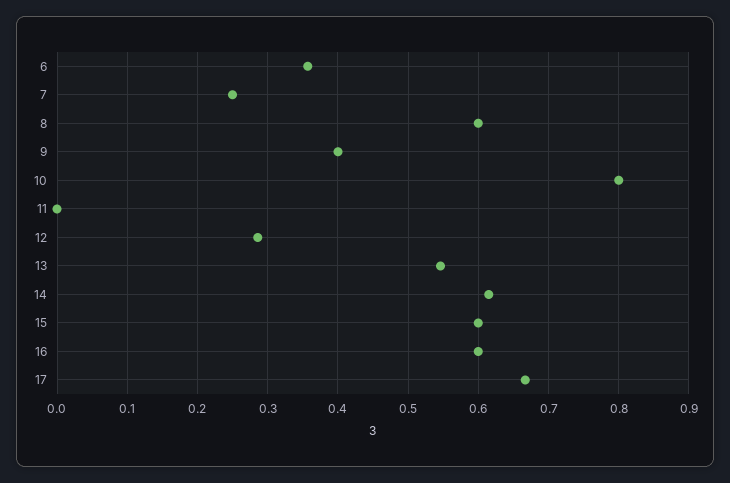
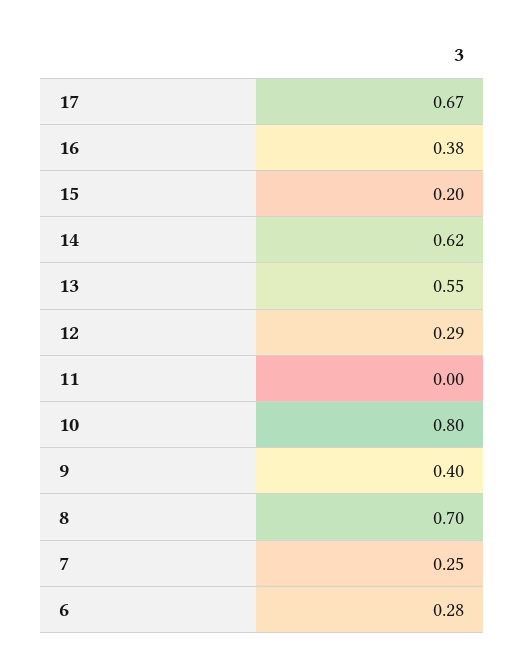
  {
-   "6": 0.36,
+   "6": 0.28,
    "7": 0.25,
-   "8": 0.6,
+   "8": 0.7,
    "9": 0.4,
    "10": 0.8,
    "11": 0,
    "12": 0.29,
    "13": 0.55,
    "14": 0.62,
-   "15": 0.6,
+   "15": 0.2,
-   "16": 0.6,
+   "16": 0.38,
    "17": 0.67
  }

